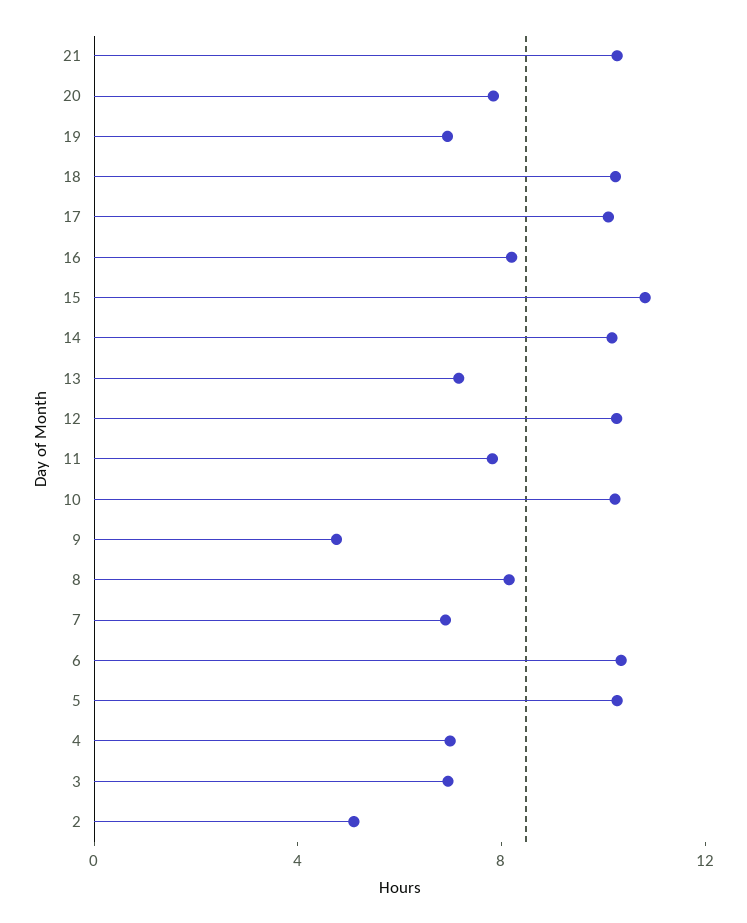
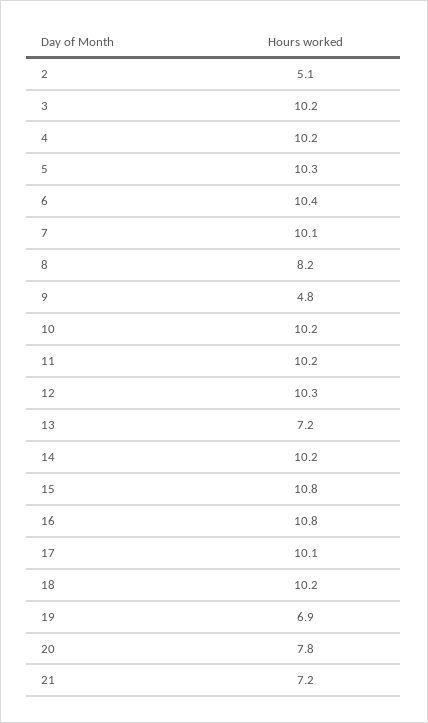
  {
-   "21": 10,
+   "21": 7.2,
    "20": 7.8,
    "19": 6.9,
    "18": 10.2,
    "17": 10.1,
-   "16": 8,
+   "16": 10.8,
    "15": 10.8,
    "14": 10.2,
    "13": 7.2,
    "12": 10.3,
-   "11": 8,
+   "11": 10.2,
    "10": 10.2,
    "9": 4.8,
    "8": 8.2,
-   "7": 7,
+   "7": 10.1,
    "6": 10.4,
    "5": 10.3,
-   "4": 7,
+   "4": 10.2,
-   "3": 7,
+   "3": 10.2,
    "2": 5.1
  }

